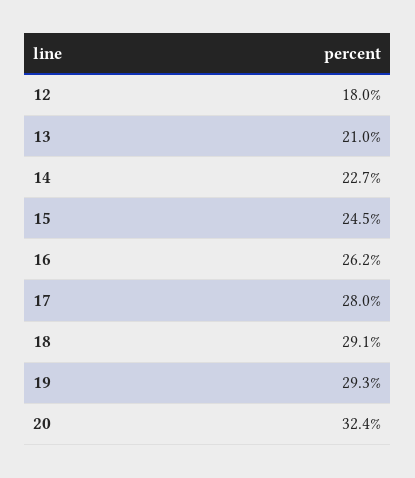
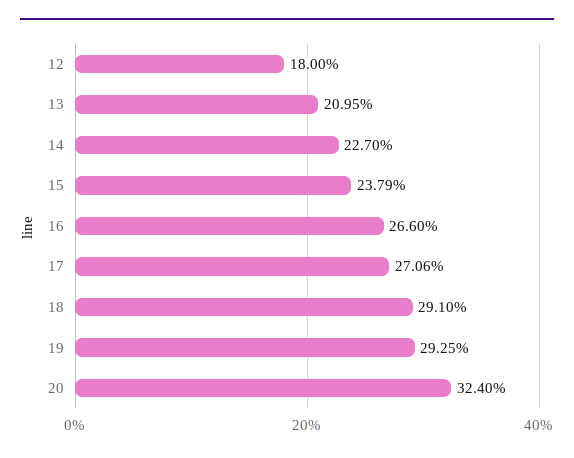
  {
    "12": 18,
    "13": 20.95,
    "14": 22.7,
-   "15": 24.5,
+   "15": 23.79,
-   "16": 26.2,
+   "16": 26.6,
-   "17": 28,
+   "17": 27.06,
    "18": 29.1,
    "19": 29.25,
    "20": 32.4
  }

